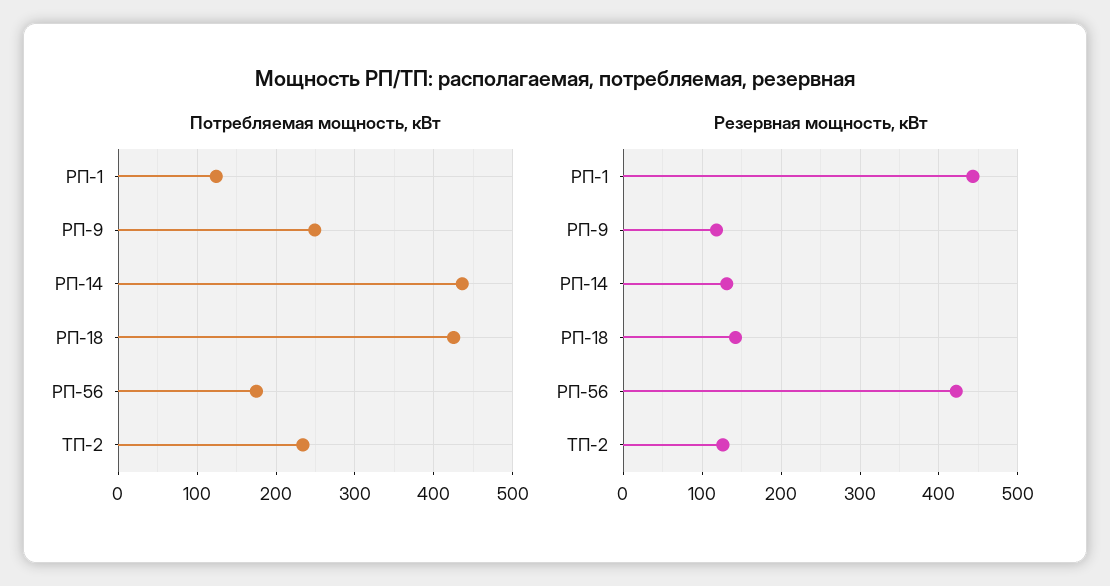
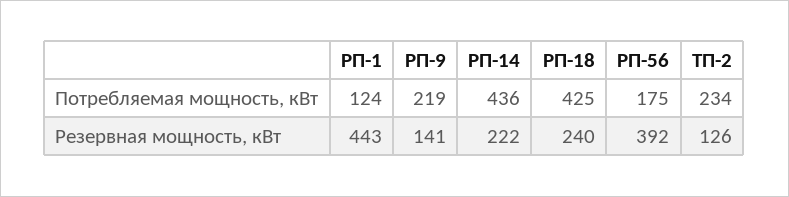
  {
    "Потребляемая мощность, кВт": {
      "РП-1": 124,
-     "РП-9": 250,
+     "РП-9": 219,
      "РП-14": 436,
      "РП-18": 425,
      "РП-56": 175,
      "ТП-2": 234
    },
    "Резервная мощность, кВт": {
      "РП-1": 443,
-     "РП-9": 120,
+     "РП-9": 141,
-     "РП-14": 130,
+     "РП-14": 222,
-     "РП-18": 140,
+     "РП-18": 240,
-     "РП-56": 420,
+     "РП-56": 392,
      "ТП-2": 126
    }
  }

